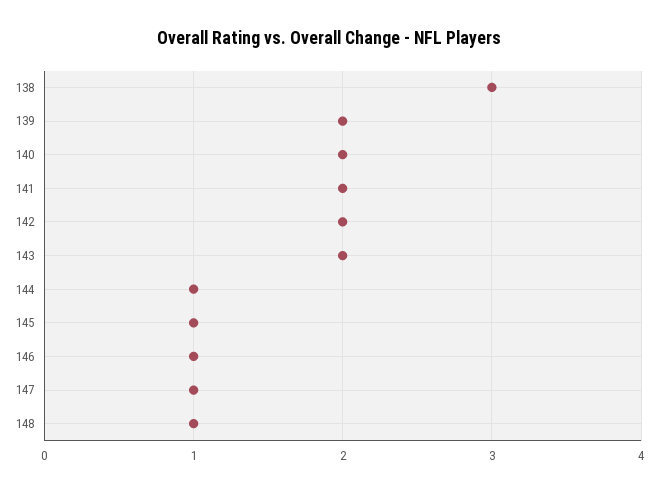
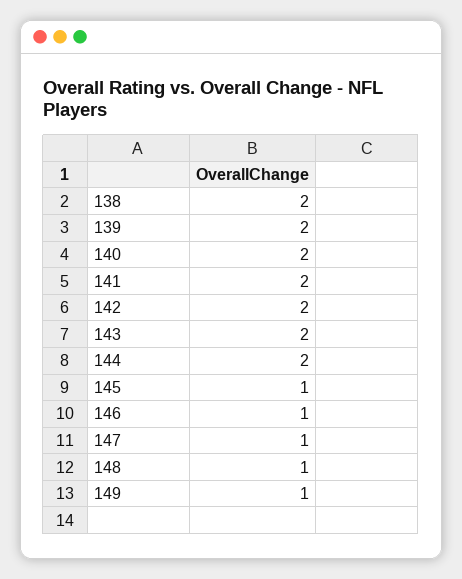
  {
-   "138": 3,
+   "138": 2,
    "139": 2,
    "140": 2,
    "141": 2,
    "142": 2,
    "143": 2,
-   "144": 1,
+   "144": 2,
    "145": 1,
    "146": 1,
    "147": 1,
-   "148": 1
+   "148": 1,
+   "149": 1
  }

